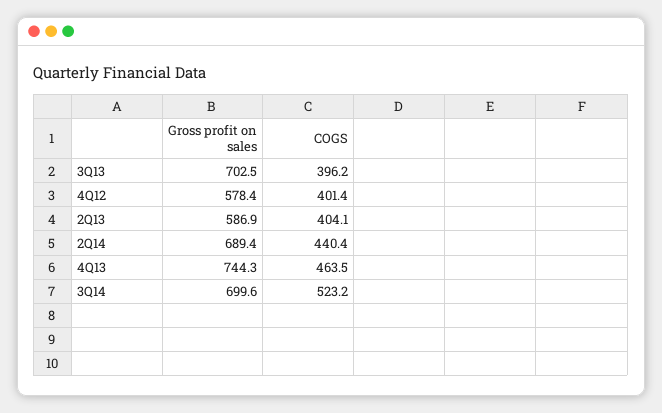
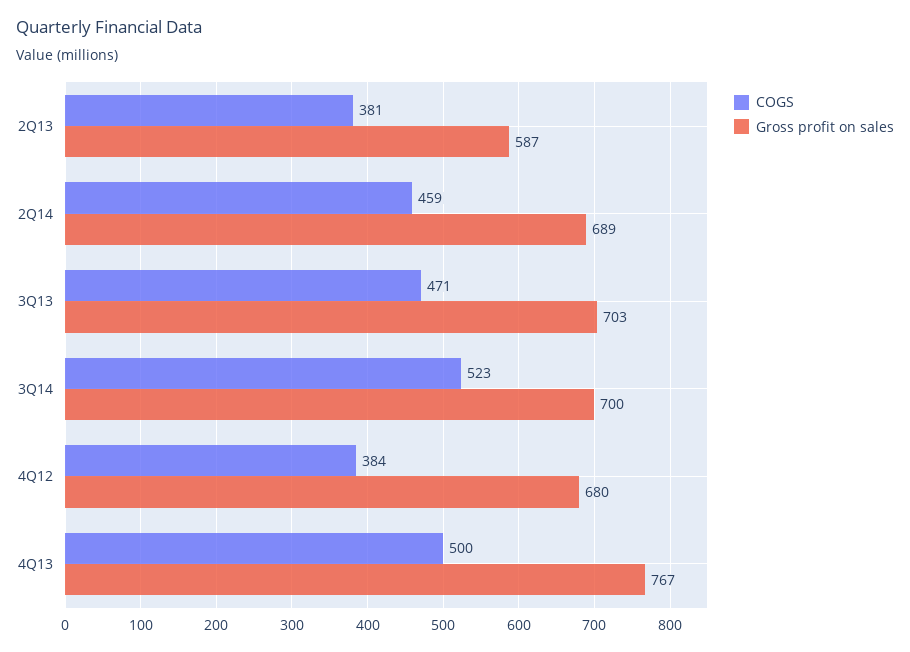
  {
    "Gross profit on sales": {
      "3Q13": 702.5,
-     "4Q12": 578.4,
+     "4Q12": 680,
      "2Q13": 586.9,
      "2Q14": 689.4,
-     "4Q13": 744.3,
+     "4Q13": 767,
      "3Q14": 699.6
    },
    "COGS": {
-     "3Q13": 396.2,
+     "3Q13": 471,
-     "4Q12": 401.4,
+     "4Q12": 384,
-     "2Q13": 404.1,
+     "2Q13": 381,
-     "2Q14": 440.4,
+     "2Q14": 459,
-     "4Q13": 463.5,
+     "4Q13": 500,
      "3Q14": 523.2
    }
  }

